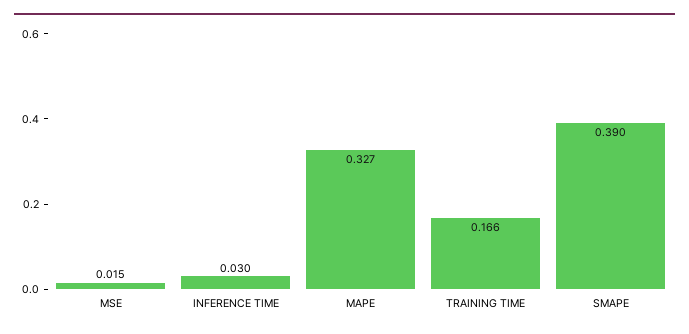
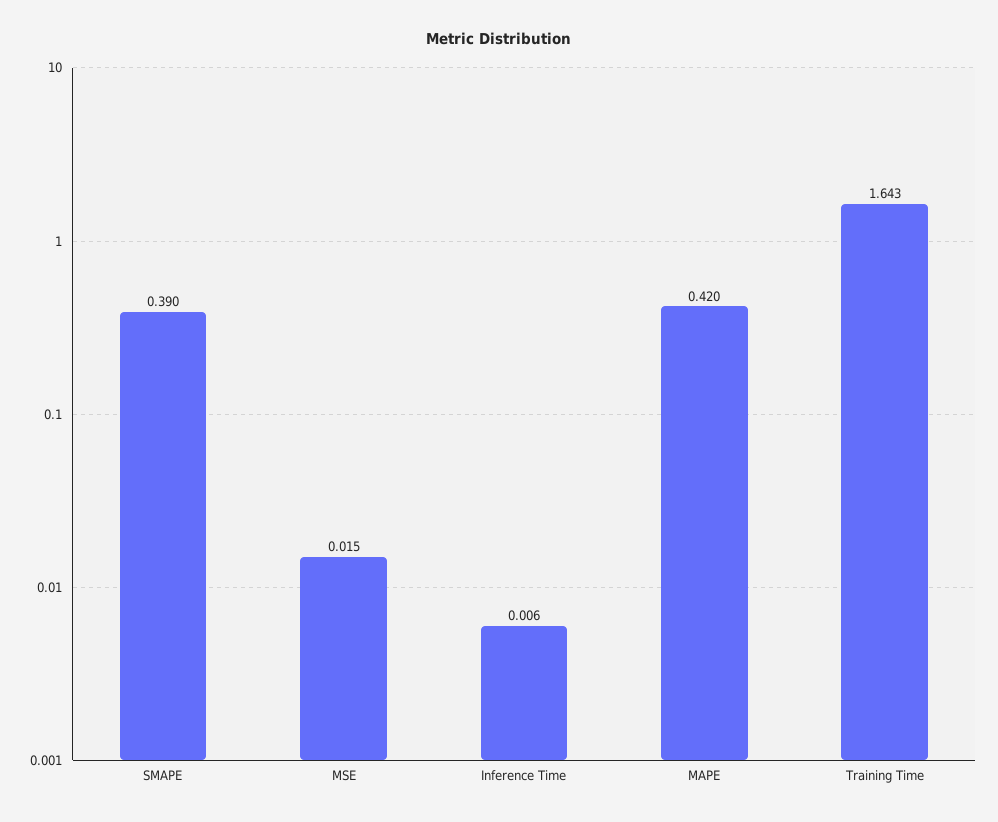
  {
    "MSE": 0.015,
-   "INFERENCE TIME": 0.03,
+   "INFERENCE TIME": 0.006,
-   "MAPE": 0.327,
+   "MAPE": 0.42,
-   "TRAINING TIME": 0.166,
+   "TRAINING TIME": 1.643,
    "SMAPE": 0.39
  }

